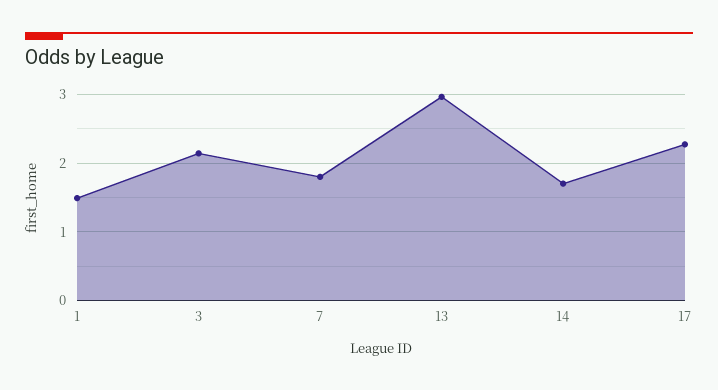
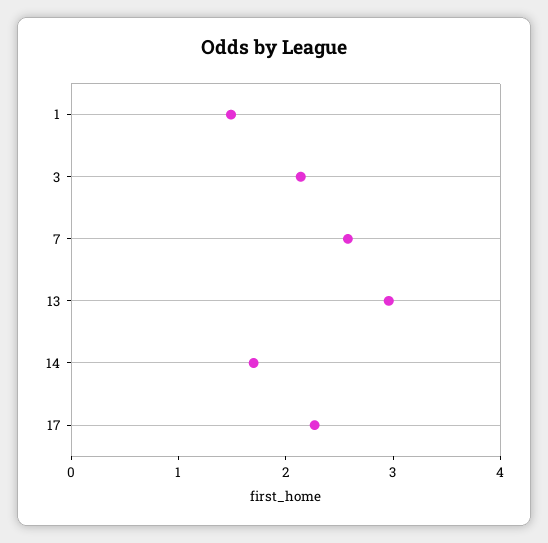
  {
    "1": 1.5,
    "3": 2.1,
-   "7": 1.8,
+   "7": 2.6,
    "13": 3,
    "14": 1.7,
    "17": 2.3
  }

